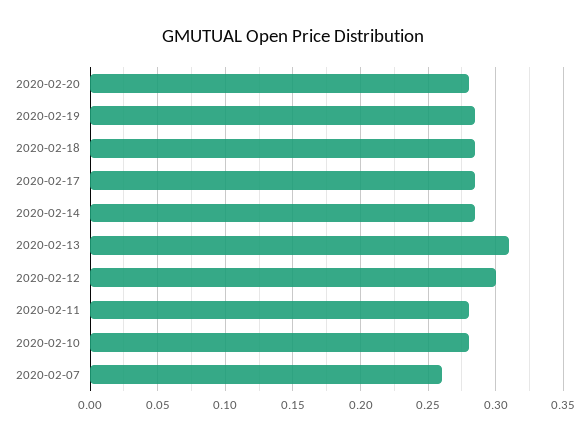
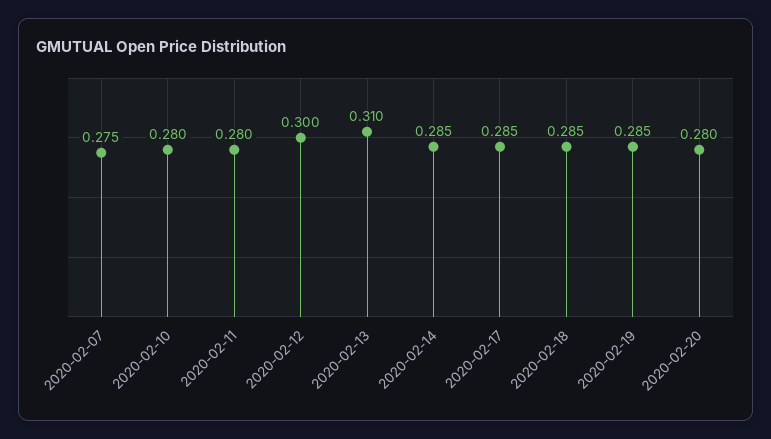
  {
    "2020-02-20": 0.28,
    "2020-02-19": 0.285,
    "2020-02-18": 0.285,
    "2020-02-17": 0.285,
    "2020-02-14": 0.285,
    "2020-02-13": 0.31,
    "2020-02-12": 0.3,
    "2020-02-11": 0.28,
    "2020-02-10": 0.28,
-   "2020-02-07": 0.26
+   "2020-02-07": 0.275
  }

